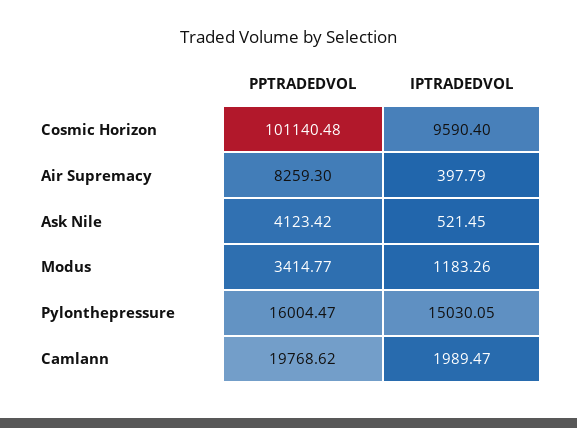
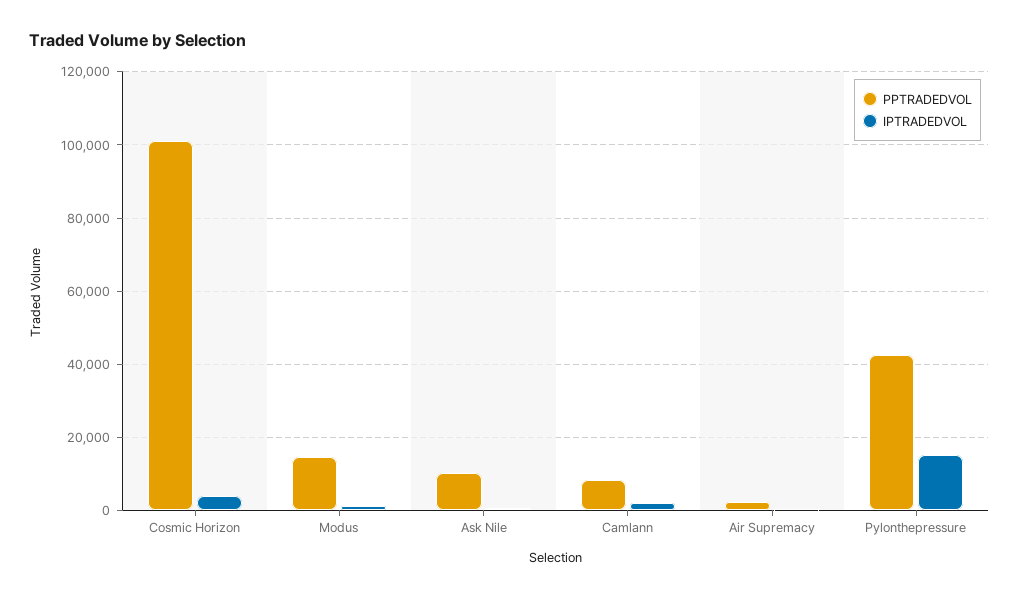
  {
    "PPTRADEDVOL": {
      "Cosmic Horizon": 101140.48,
-     "Air Supremacy": 8259.3,
+     "Air Supremacy": 2000,
-     "Ask Nile": 4123.42,
+     "Ask Nile": 10000,
-     "Modus": 3414.77,
+     "Modus": 14000,
-     "Pylonthepressure": 16004.47,
+     "Pylonthepressure": 42000,
-     "Camlann": 19768.62
+     "Camlann": 8000
    },
    "IPTRADEDVOL": {
-     "Cosmic Horizon": 9590.4,
+     "Cosmic Horizon": 4000,
      "Air Supremacy": 397.79,
      "Ask Nile": 521.45,
      "Modus": 1183.26,
      "Pylonthepressure": 15030.05,
      "Camlann": 1989.47
    }
  }

